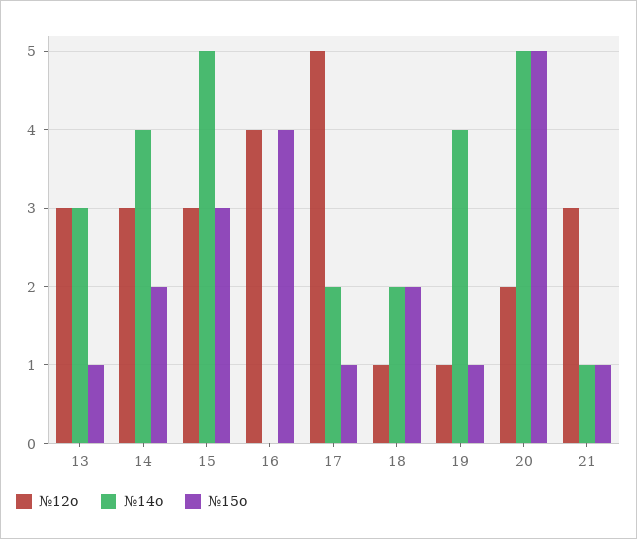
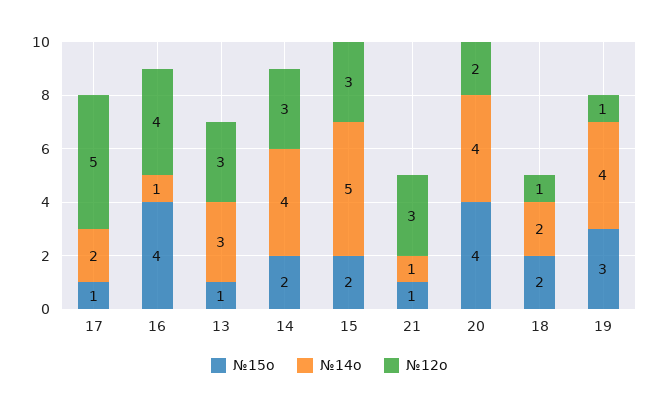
  {
    "№12о": {
      "13": 3,
      "14": 3,
      "15": 3,
      "16": 4,
      "17": 5,
      "18": 1,
      "19": 1,
      "20": 2,
      "21": 3
    },
    "№14о": {
      "13": 3,
      "14": 4,
      "15": 5,
-     "16": 0,
+     "16": 1,
      "17": 2,
      "18": 2,
      "19": 4,
-     "20": 5,
+     "20": 4,
      "21": 1
    },
    "№15о": {
      "13": 1,
      "14": 2,
-     "15": 3,
+     "15": 2,
      "16": 4,
      "17": 1,
      "18": 2,
-     "19": 1,
+     "19": 3,
-     "20": 5,
+     "20": 4,
      "21": 1
    }
  }

